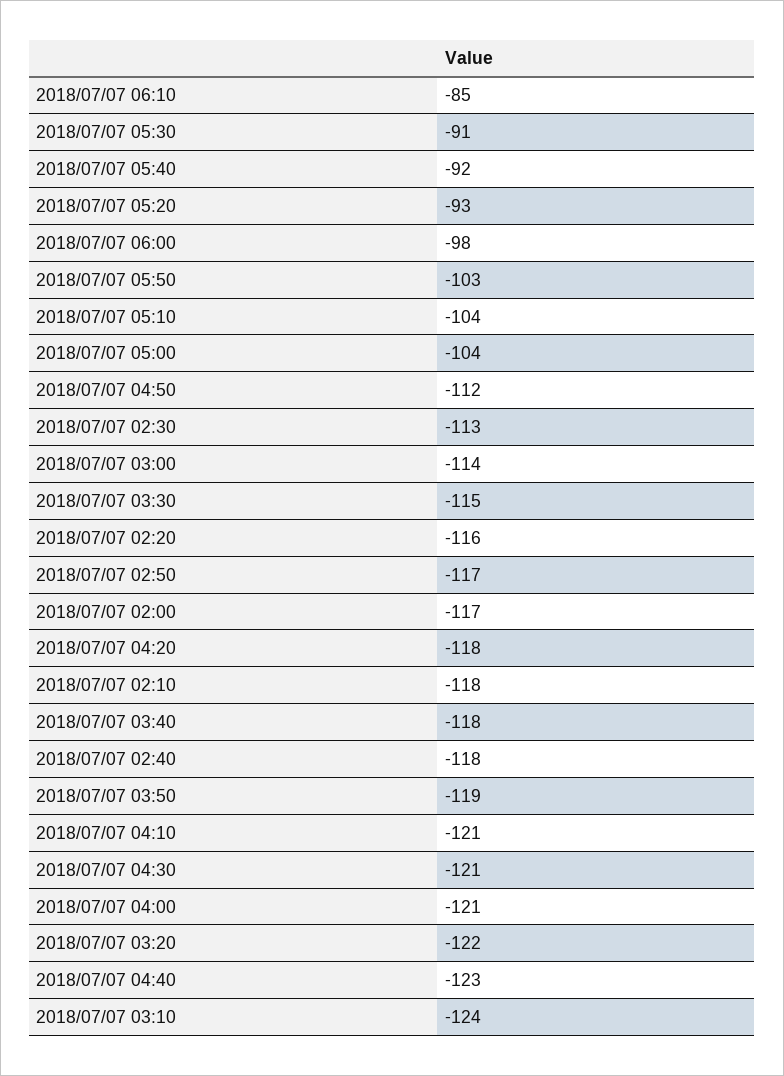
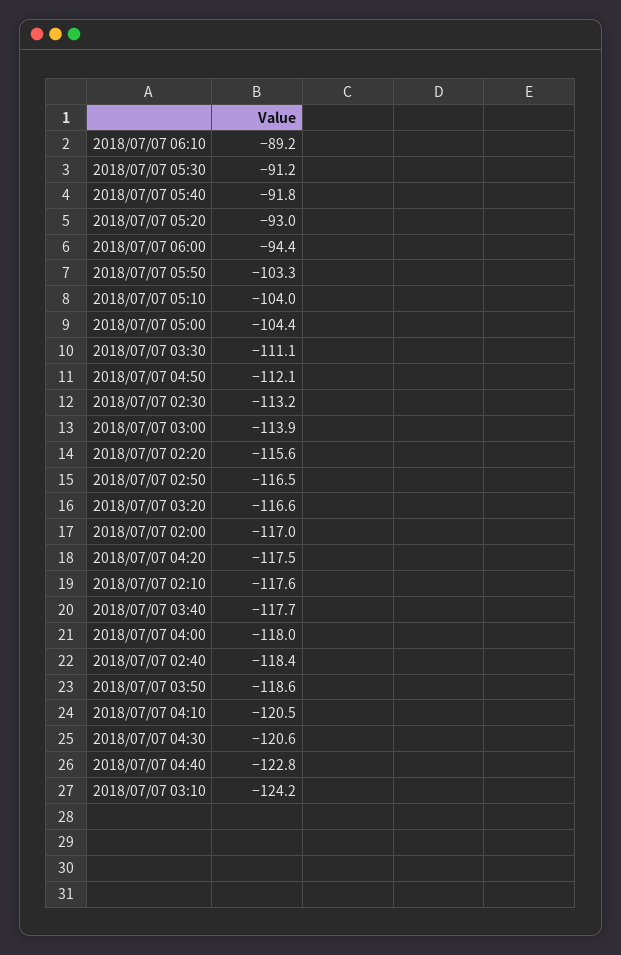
  {
-   "2018/07/07 06:10": -85,
+   "2018/07/07 06:10": -89.2,
    "2018/07/07 05:30": -91.2,
    "2018/07/07 05:40": -91.8,
    "2018/07/07 05:20": -93,
-   "2018/07/07 06:00": -98,
+   "2018/07/07 06:00": -94.4,
    "2018/07/07 05:50": -103.3,
    "2018/07/07 05:10": -104,
    "2018/07/07 05:00": -104.4,
    "2018/07/07 04:50": -112.1,
    "2018/07/07 02:30": -113.2,
    "2018/07/07 03:00": -113.9,
-   "2018/07/07 03:30": -115,
+   "2018/07/07 03:30": -111.1,
    "2018/07/07 02:20": -115.6,
    "2018/07/07 02:50": -116.5,
    "2018/07/07 02:00": -117,
    "2018/07/07 04:20": -117.5,
    "2018/07/07 02:10": -117.6,
    "2018/07/07 03:40": -117.7,
    "2018/07/07 02:40": -118.4,
    "2018/07/07 03:50": -118.6,
    "2018/07/07 04:10": -120.5,
    "2018/07/07 04:30": -120.6,
-   "2018/07/07 04:00": -121,
+   "2018/07/07 04:00": -118,
-   "2018/07/07 03:20": -122,
+   "2018/07/07 03:20": -116.6,
    "2018/07/07 04:40": -122.8,
    "2018/07/07 03:10": -124.2
  }

